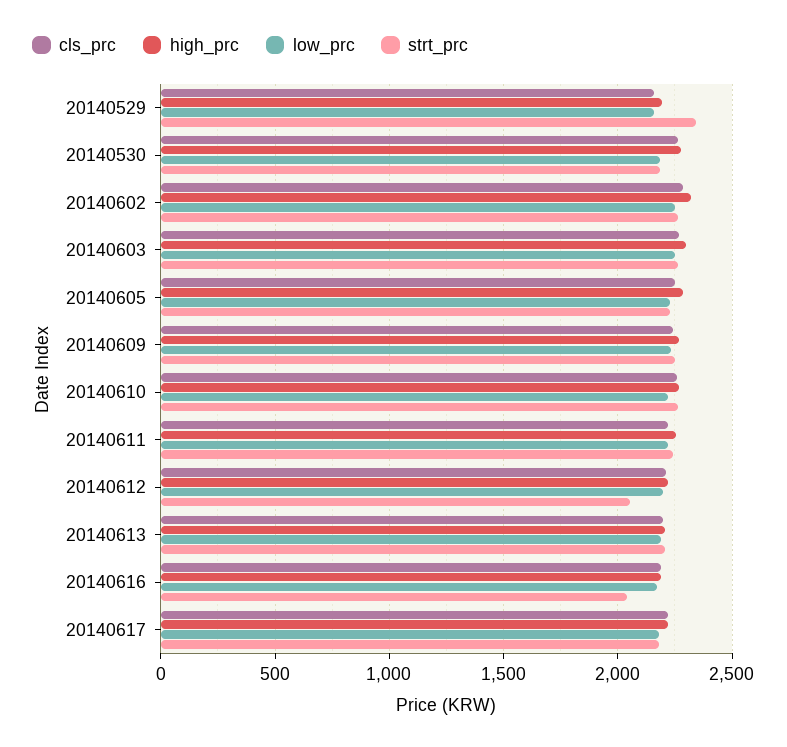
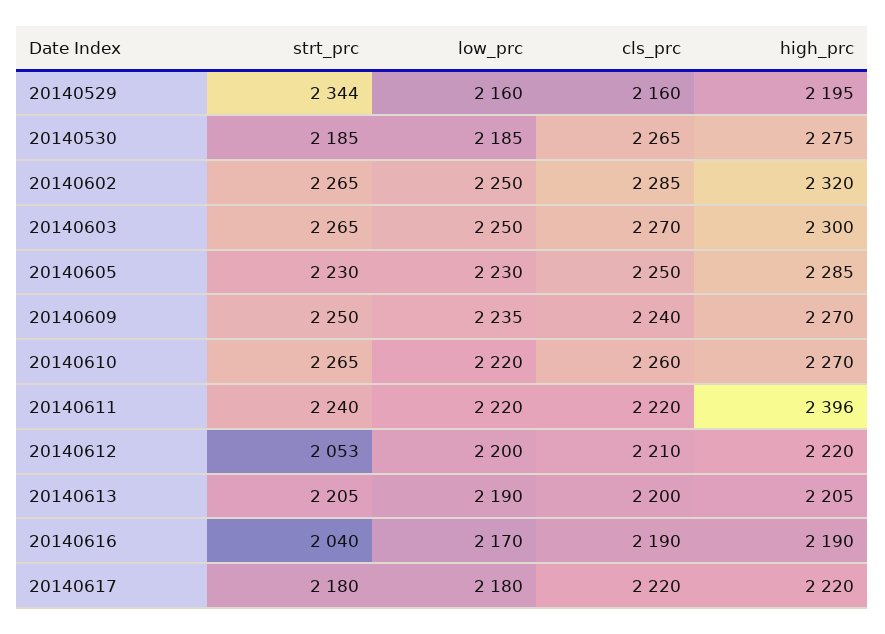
  {
    "cls_prc": {
      "20140529": 2160,
      "20140530": 2265,
      "20140602": 2285,
      "20140603": 2270,
      "20140605": 2250,
      "20140609": 2240,
      "20140610": 2260,
      "20140611": 2220,
      "20140612": 2210,
      "20140613": 2200,
      "20140616": 2190,
      "20140617": 2220
    },
    "high_prc": {
      "20140529": 2195,
      "20140530": 2275,
      "20140602": 2320,
      "20140603": 2300,
      "20140605": 2285,
      "20140609": 2270,
      "20140610": 2270,
-     "20140611": 2250,
+     "20140611": 2396,
      "20140612": 2220,
      "20140613": 2205,
      "20140616": 2190,
      "20140617": 2220
    },
    "low_prc": {
      "20140529": 2160,
      "20140530": 2185,
      "20140602": 2250,
      "20140603": 2250,
      "20140605": 2230,
      "20140609": 2235,
      "20140610": 2220,
      "20140611": 2220,
      "20140612": 2200,
      "20140613": 2190,
      "20140616": 2170,
      "20140617": 2180
    },
    "strt_prc": {
      "20140529": 2344,
      "20140530": 2185,
      "20140602": 2265,
      "20140603": 2265,
      "20140605": 2230,
      "20140609": 2250,
      "20140610": 2265,
      "20140611": 2240,
      "20140612": 2053,
      "20140613": 2205,
      "20140616": 2040,
      "20140617": 2180
    }
  }

